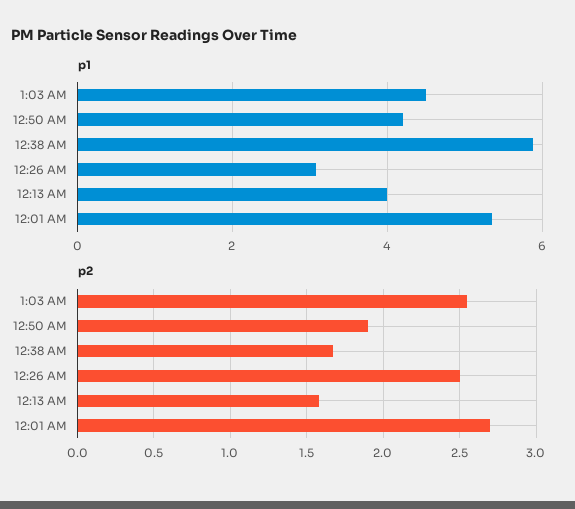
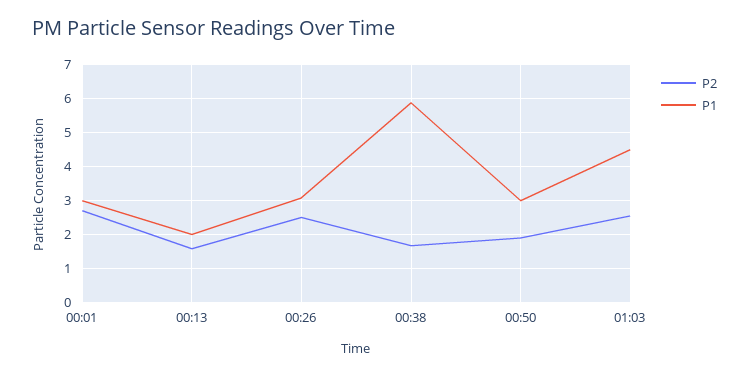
  {
    "p1": {
      "1:03 AM": 4.6,
-     "12:50 AM": 4.2,
+     "12:50 AM": 3,
      "12:38 AM": 5.8,
      "12:26 AM": 3,
-     "12:13 AM": 4,
+     "12:13 AM": 2,
-     "12:01 AM": 5.4
+     "12:01 AM": 3
    },
    "p2": {
      "1:03 AM": 2.55,
      "12:50 AM": 1.9,
      "12:38 AM": 1.65,
      "12:26 AM": 2.5,
      "12:13 AM": 1.6,
      "12:01 AM": 2.7
    }
  }

